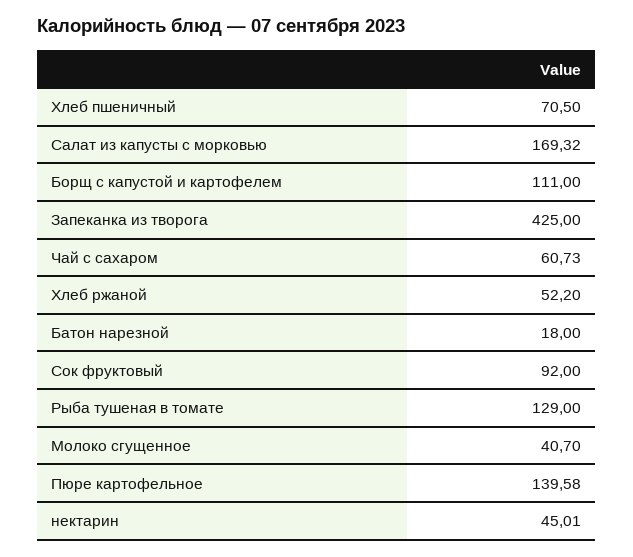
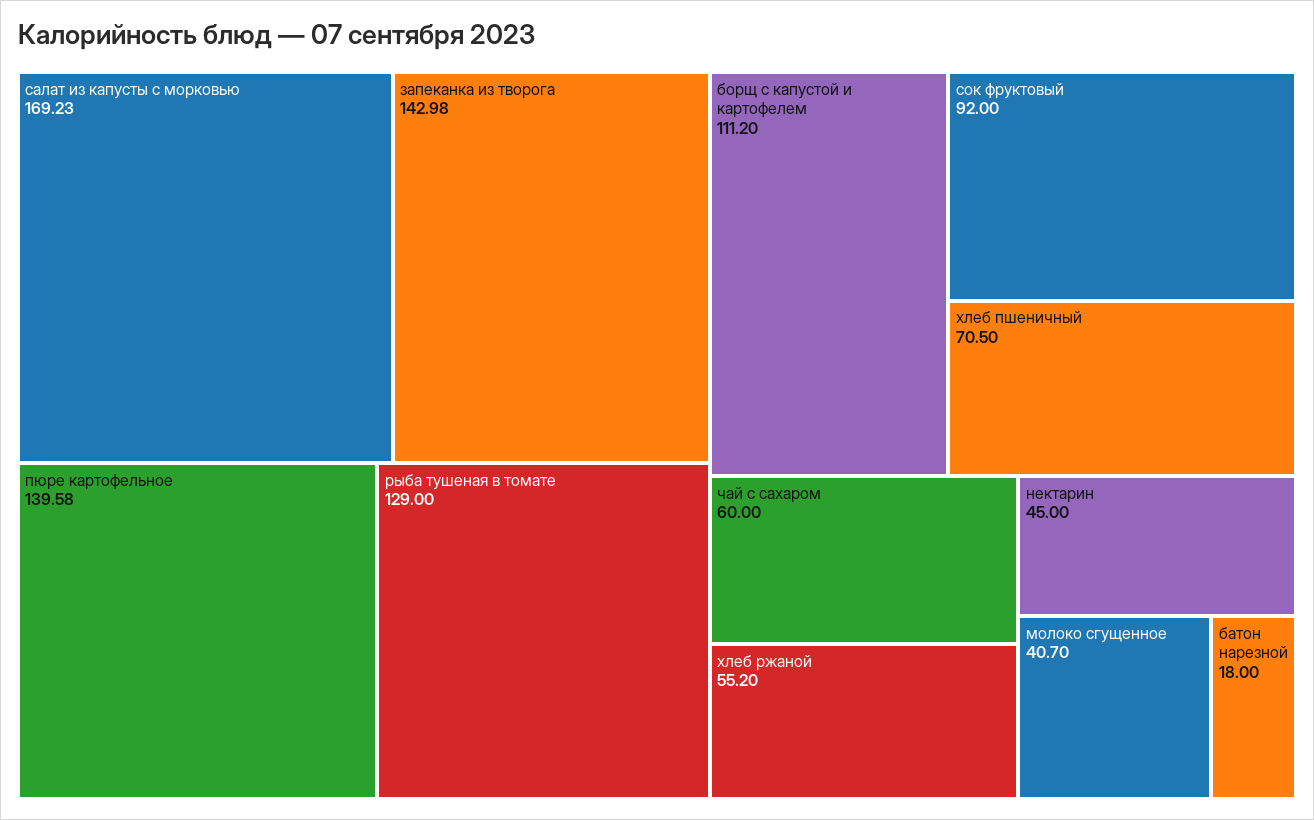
  {
    "Хлеб пшеничный": 70.5,
-   "Салат из капусты с морковью": 169.32,
+   "Салат из капусты с морковью": 169.23,
-   "Борщ с капустой и картофелем": 111,
+   "Борщ с капустой и картофелем": 111.2,
-   "Запеканка из творога": 425,
+   "Запеканка из творога": 142.98,
-   "Чай с сахаром": 60.73,
+   "Чай с сахаром": 60,
-   "Хлеб ржаной": 52.2,
+   "Хлеб ржаной": 55.2,
    "Батон нарезной": 18,
    "Сок фруктовый": 92,
    "Рыба тушеная в томате": 129,
    "Молоко сгущенное": 40.7,
    "Пюре картофельное": 139.58,
-   "нектарин": 45.01
+   "нектарин": 45
  }

